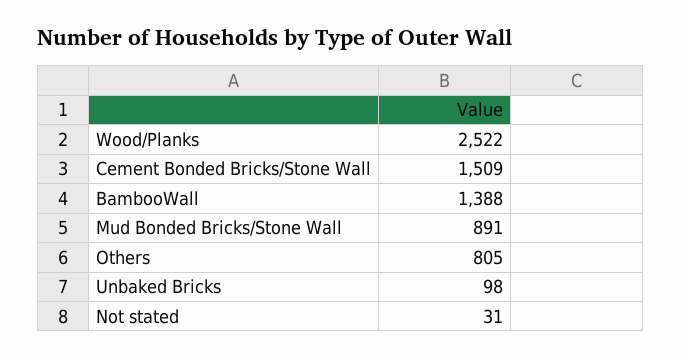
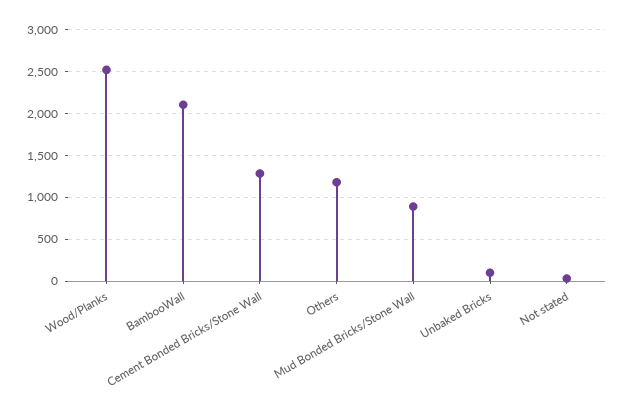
  {
    "Wood/Planks": 2522,
-   "Cement Bonded Bricks/Stone Wall": 1509,
+   "Cement Bonded Bricks/Stone Wall": 1300,
-   "BambooWall": 1388,
+   "BambooWall": 2100,
    "Mud Bonded Bricks/Stone Wall": 891,
-   "Others": 805,
+   "Others": 1200,
    "Unbaked Bricks": 98,
    "Not stated": 31
  }

